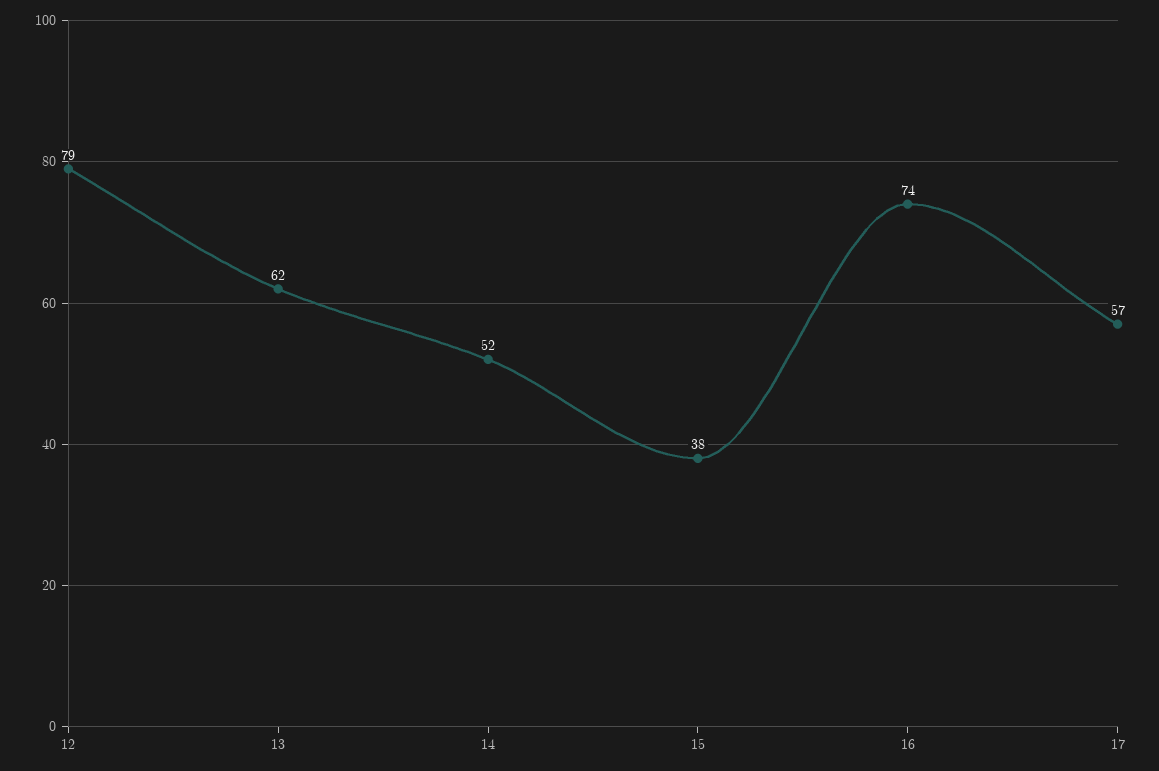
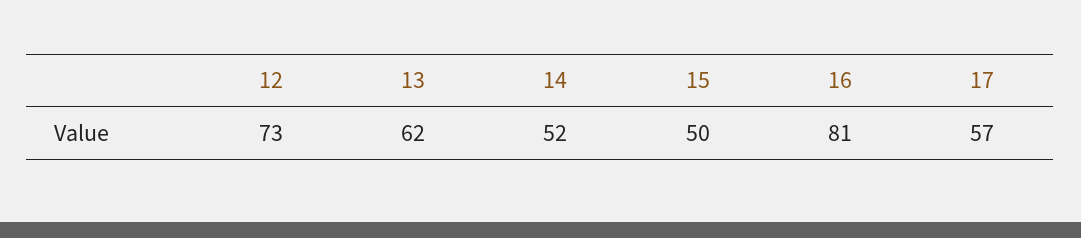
  {
-   "12": 79,
+   "12": 73,
    "13": 62,
    "14": 52,
-   "15": 38,
+   "15": 50,
-   "16": 74,
+   "16": 81,
    "17": 57
  }

